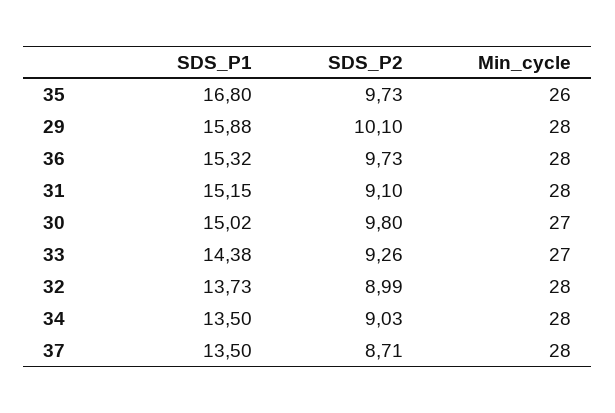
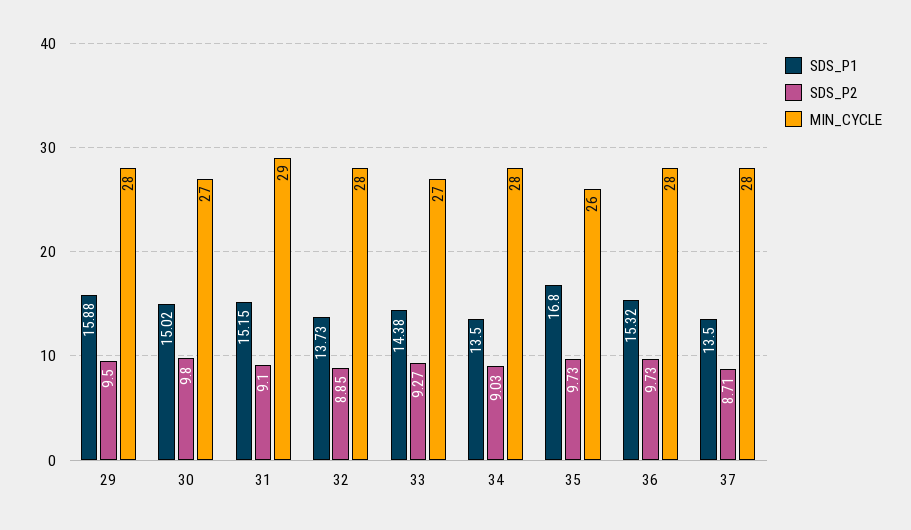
  {
    "SDS_P1": {
      "35": 16.8,
      "29": 15.88,
      "36": 15.32,
      "31": 15.15,
      "30": 15.02,
      "33": 14.38,
      "32": 13.73,
      "34": 13.5,
      "37": 13.5
    },
    "SDS_P2": {
      "35": 9.73,
-     "29": 10.1,
+     "29": 9.5,
      "36": 9.73,
      "31": 9.1,
      "30": 9.8,
-     "33": 9.26,
+     "33": 9.27,
-     "32": 8.99,
+     "32": 8.85,
      "34": 9.03,
      "37": 8.71
    },
    "Min_cycle": {
      "35": 26,
      "29": 28,
      "36": 28,
-     "31": 28,
+     "31": 29,
      "30": 27,
      "33": 27,
      "32": 28,
      "34": 28,
      "37": 28
    }
  }

